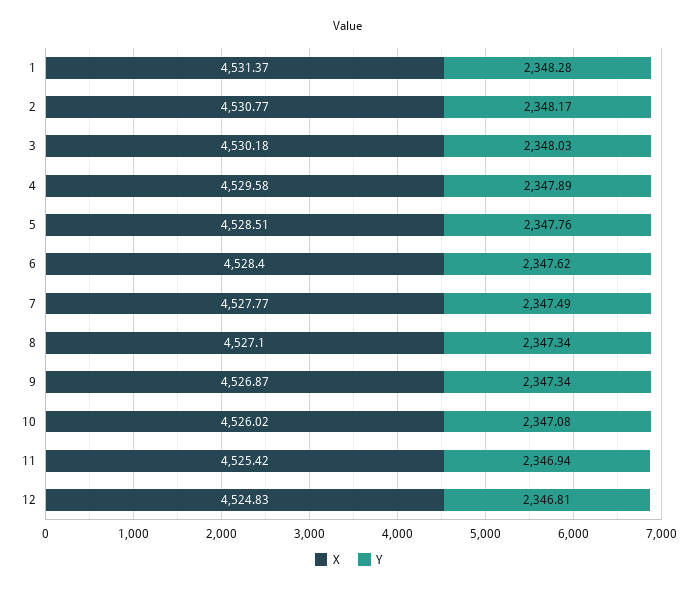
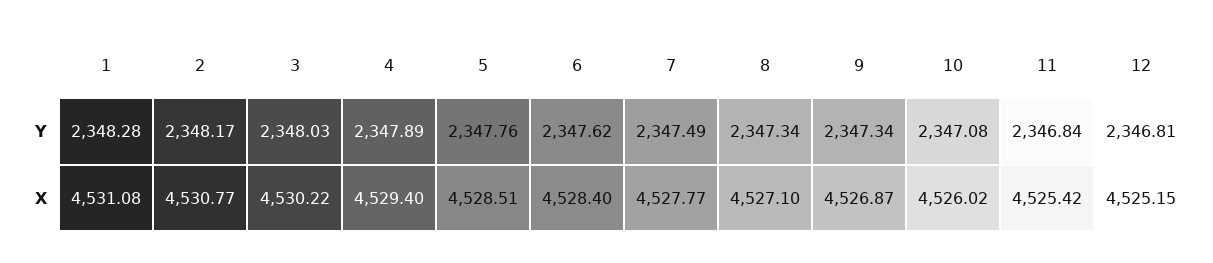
  {
    "X": {
-     "1": 4531.37,
+     "1": 4531.08,
      "2": 4530.77,
-     "3": 4530.18,
+     "3": 4530.22,
-     "4": 4529.58,
+     "4": 4529.4,
      "5": 4528.51,
      "6": 4528.4,
      "7": 4527.77,
      "8": 4527.1,
      "9": 4526.87,
      "10": 4526.02,
      "11": 4525.42,
-     "12": 4524.83
+     "12": 4525.15
    },
    "Y": {
      "1": 2348.28,
      "2": 2348.17,
      "3": 2348.03,
      "4": 2347.89,
      "5": 2347.76,
      "6": 2347.62,
      "7": 2347.49,
      "8": 2347.34,
      "9": 2347.34,
      "10": 2347.08,
-     "11": 2346.94,
+     "11": 2346.84,
      "12": 2346.81
    }
  }

